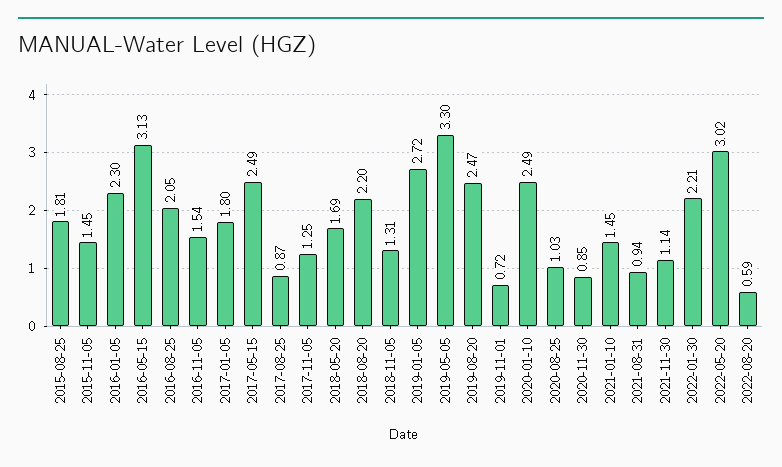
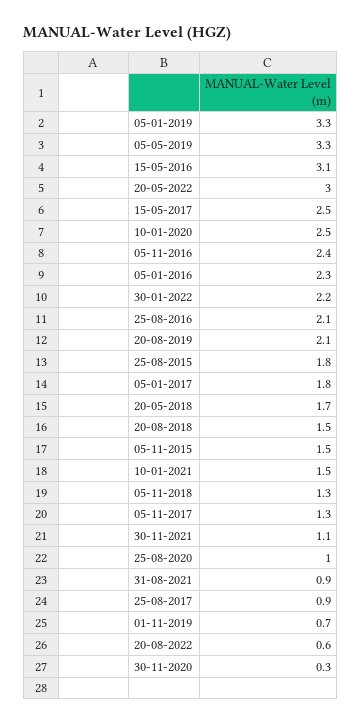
  {
    "2015-08-25": 1.81,
    "2015-11-05": 1.45,
    "2016-01-05": 2.3,
    "2016-05-15": 3.13,
    "2016-08-25": 2.05,
-   "2016-11-05": 1.54,
+   "2016-11-05": 2.4,
    "2017-01-05": 1.8,
    "2017-05-15": 2.49,
    "2017-08-25": 0.87,
    "2017-11-05": 1.25,
    "2018-05-20": 1.69,
-   "2018-08-20": 2.2,
+   "2018-08-20": 1.5,
    "2018-11-05": 1.31,
-   "2019-01-05": 2.72,
+   "2019-01-05": 3.3,
    "2019-05-05": 3.3,
-   "2019-08-20": 2.47,
+   "2019-08-20": 2.1,
    "2019-11-01": 0.72,
    "2020-01-10": 2.49,
    "2020-08-25": 1.03,
-   "2020-11-30": 0.85,
+   "2020-11-30": 0.3,
    "2021-01-10": 1.45,
    "2021-08-31": 0.94,
    "2021-11-30": 1.14,
    "2022-01-30": 2.21,
    "2022-05-20": 3.02,
    "2022-08-20": 0.59
  }

